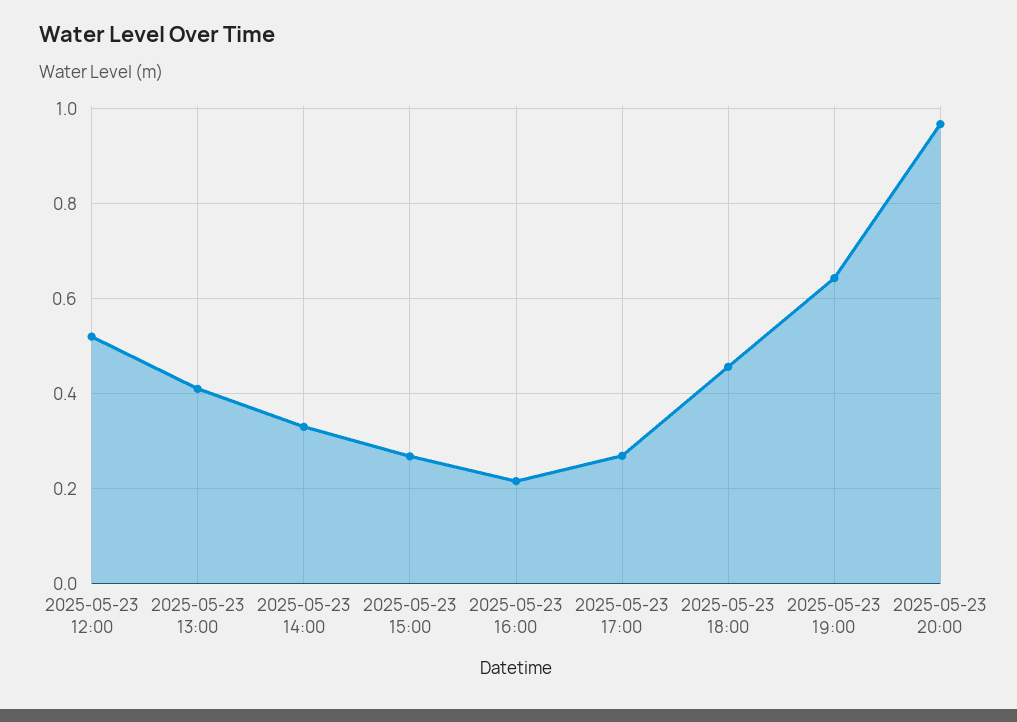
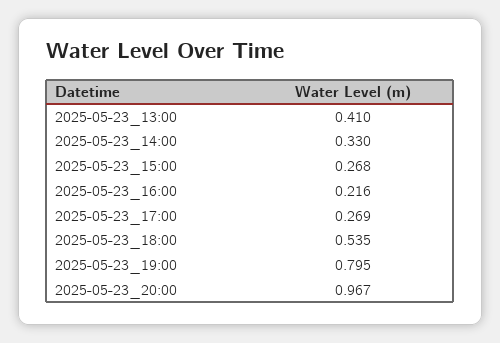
  {
-   "2025-05-23 12:00": 0.52,
    "2025-05-23 13:00": 0.41,
    "2025-05-23 14:00": 0.33,
    "2025-05-23 15:00": 0.268,
    "2025-05-23 16:00": 0.216,
    "2025-05-23 17:00": 0.269,
-   "2025-05-23 18:00": 0.46,
+   "2025-05-23 18:00": 0.535,
-   "2025-05-23 19:00": 0.64,
+   "2025-05-23 19:00": 0.795,
    "2025-05-23 20:00": 0.967
  }

